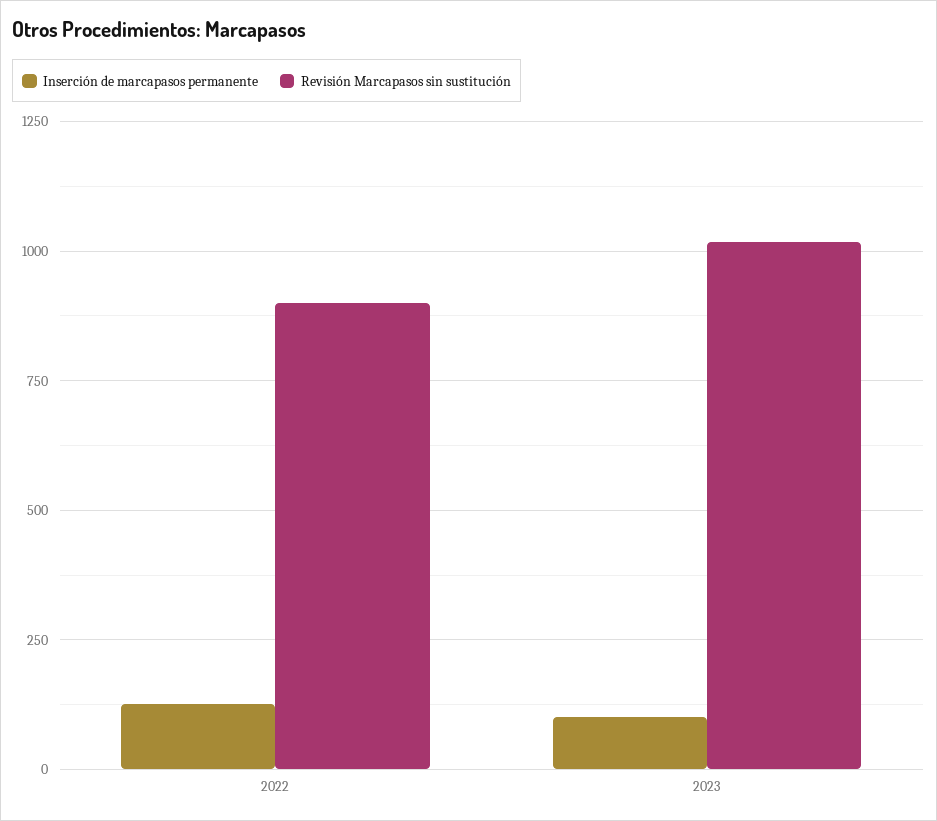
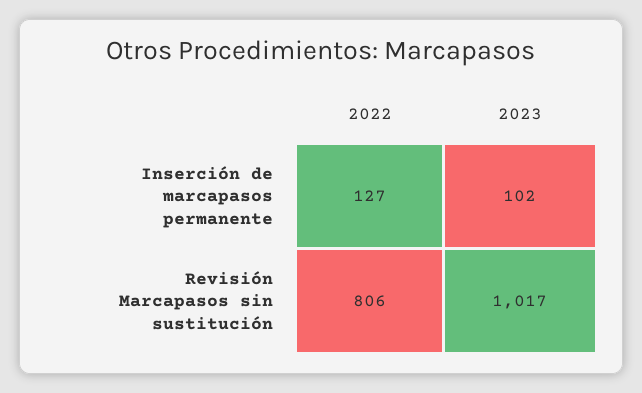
  {
    "Inserción de marcapasos permanente": {
      "2022": 127,
      "2023": 102
    },
    "Revisión Marcapasos sin sustitución": {
-     "2022": 900,
+     "2022": 806,
      "2023": 1017
    }
  }

